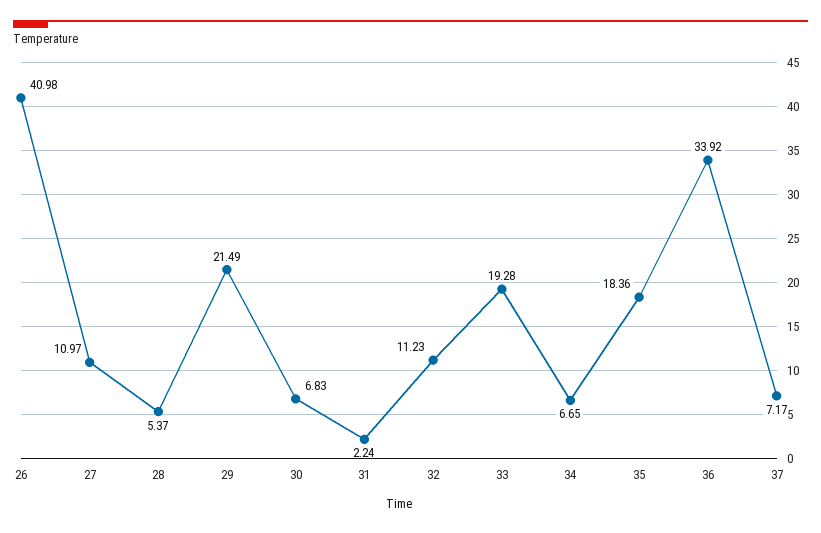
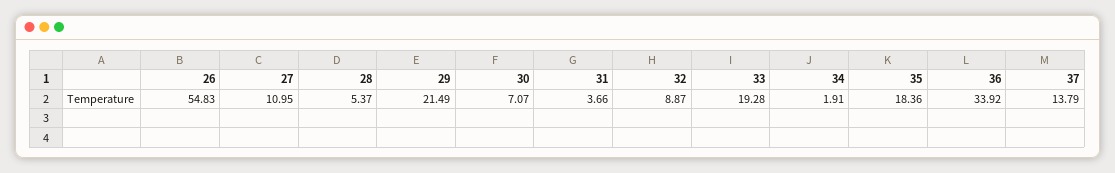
  {
-   "26": 40.98,
+   "26": 54.83,
-   "27": 10.97,
+   "27": 10.95,
    "28": 5.37,
    "29": 21.49,
-   "30": 6.83,
+   "30": 7.07,
-   "31": 2.24,
+   "31": 3.66,
-   "32": 11.23,
+   "32": 8.87,
    "33": 19.28,
-   "34": 6.65,
+   "34": 1.91,
    "35": 18.36,
    "36": 33.92,
-   "37": 7.17
+   "37": 13.79
  }

